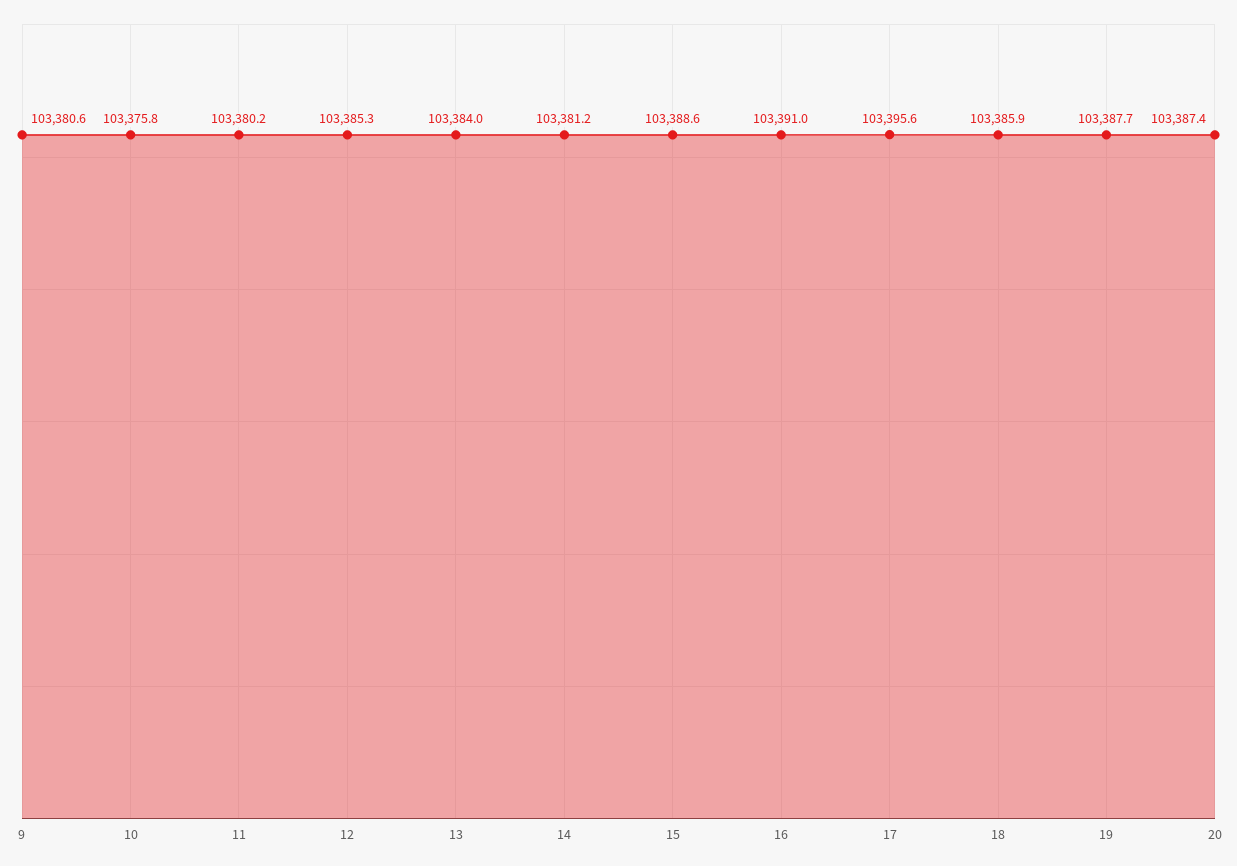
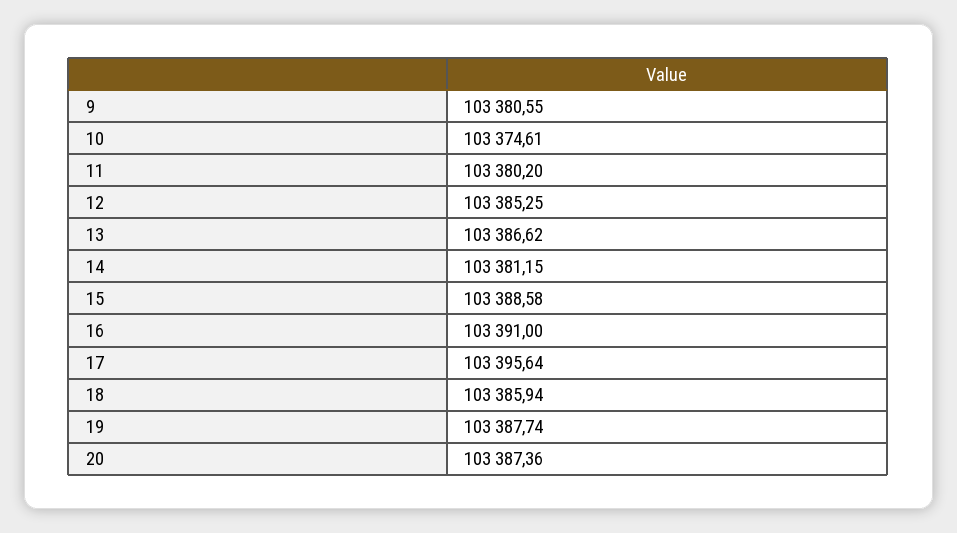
  {
    "9": 103380.55,
-   "10": 103375.8,
+   "10": 103374.61,
    "11": 103380.2,
    "12": 103385.25,
-   "13": 103384,
+   "13": 103386.62,
    "14": 103381.15,
    "15": 103388.58,
    "16": 103391,
    "17": 103395.64,
    "18": 103385.94,
    "19": 103387.74,
    "20": 103387.36
  }

